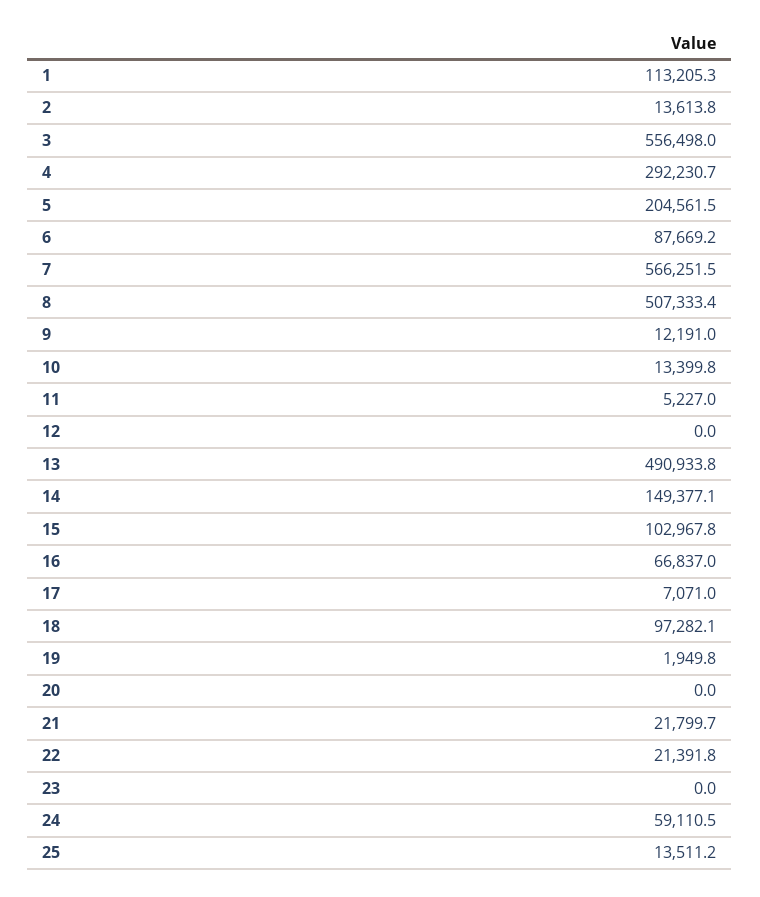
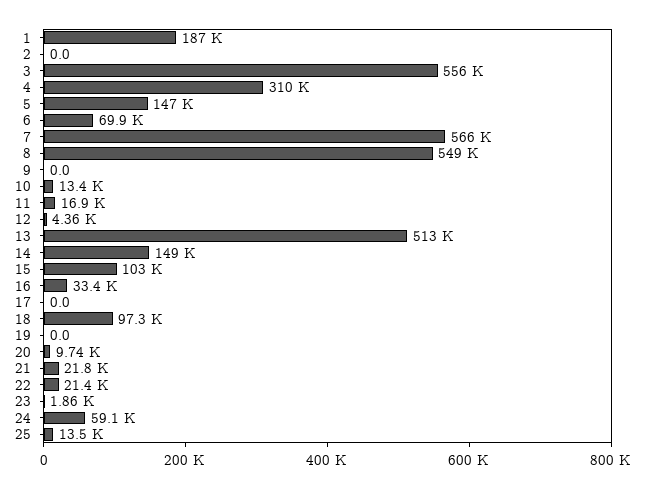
  {
-   "1": 113205.3,
+   "1": 187000,
-   "2": 13613.8,
+   "2": 0,
    "3": 556498,
-   "4": 292230.7,
+   "4": 310000,
-   "5": 204561.5,
+   "5": 147000,
-   "6": 87669.2,
+   "6": 69900,
    "7": 566251.5,
-   "8": 507333.4,
+   "8": 549000,
-   "9": 12191,
+   "9": 0,
    "10": 13399.8,
-   "11": 5227,
+   "11": 16900,
-   "12": 0,
+   "12": 4360,
-   "13": 490933.8,
+   "13": 513000,
    "14": 149377.1,
    "15": 102967.8,
-   "16": 66837,
+   "16": 33400,
-   "17": 7071,
+   "17": 0,
    "18": 97282.1,
-   "19": 1949.8,
+   "19": 0,
-   "20": 0,
+   "20": 9740,
    "21": 21799.7,
    "22": 21391.8,
-   "23": 0,
+   "23": 1860,
    "24": 59110.5,
    "25": 13511.2
  }

